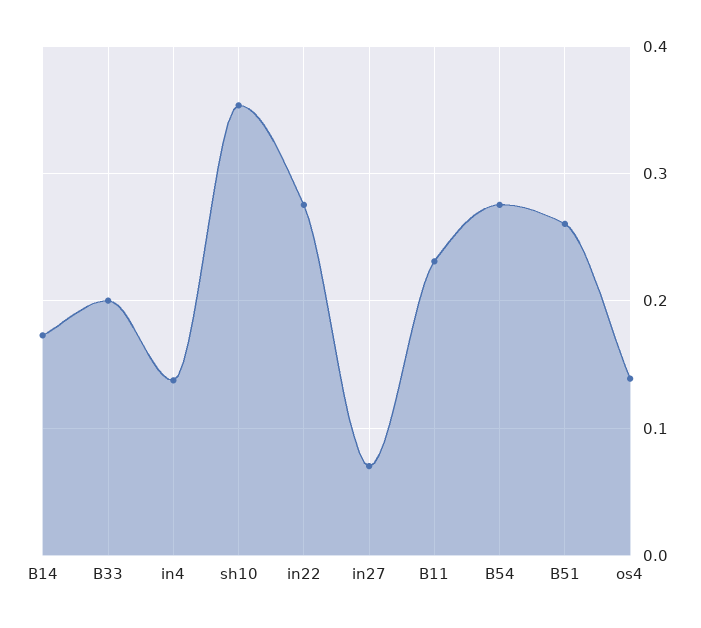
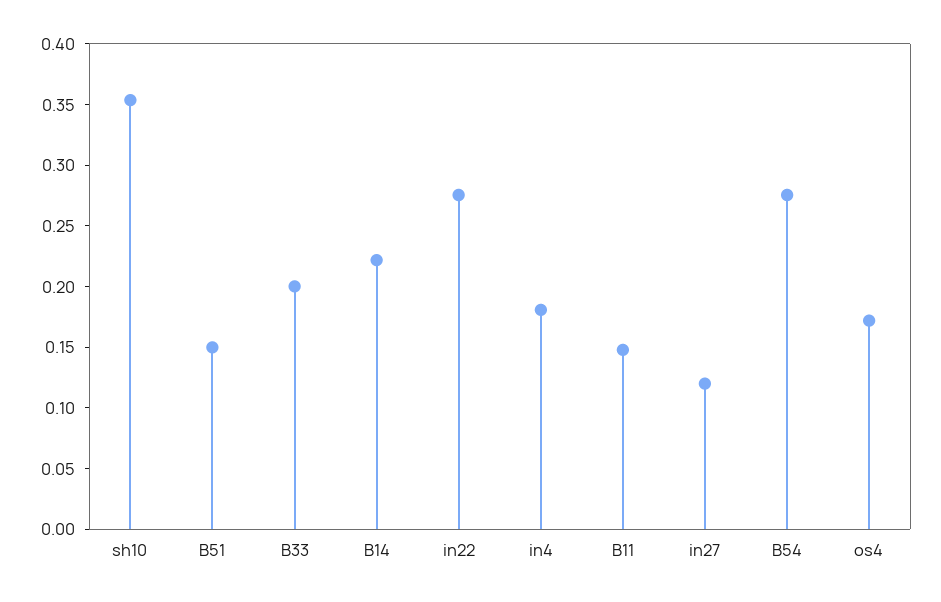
  {
-   "B14": 0.17,
+   "B14": 0.22,
    "B33": 0.2,
-   "in4": 0.14,
+   "in4": 0.18,
    "sh10": 0.35,
    "in22": 0.28,
-   "in27": 0.07,
+   "in27": 0.12,
-   "B11": 0.23,
+   "B11": 0.15,
    "B54": 0.28,
-   "B51": 0.26,
+   "B51": 0.15,
-   "os4": 0.14
+   "os4": 0.17
  }

